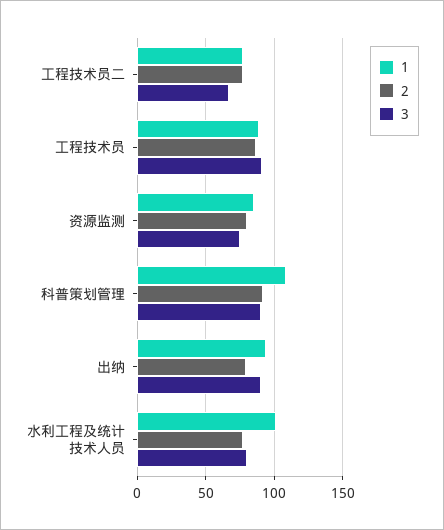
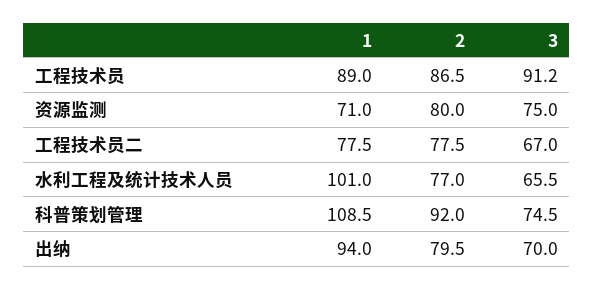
  {
    "1": {
      "工程技术员二": 77.5,
      "工程技术员": 89,
-     "资源监测": 85,
+     "资源监测": 71,
      "科普策划管理": 108.5,
      "出纳": 94,
      "水利工程及统计技术人员": 101
    },
    "2": {
      "工程技术员二": 77.5,
      "工程技术员": 86.5,
      "资源监测": 80,
      "科普策划管理": 92,
      "出纳": 79.5,
      "水利工程及统计技术人员": 77
    },
    "3": {
      "工程技术员二": 67,
      "工程技术员": 91.2,
      "资源监测": 75,
-     "科普策划管理": 90,
+     "科普策划管理": 74.5,
-     "出纳": 90,
+     "出纳": 70,
-     "水利工程及统计技术人员": 80
+     "水利工程及统计技术人员": 65.5
    }
  }

